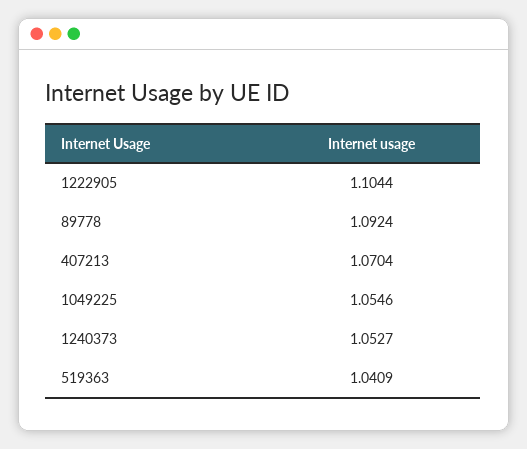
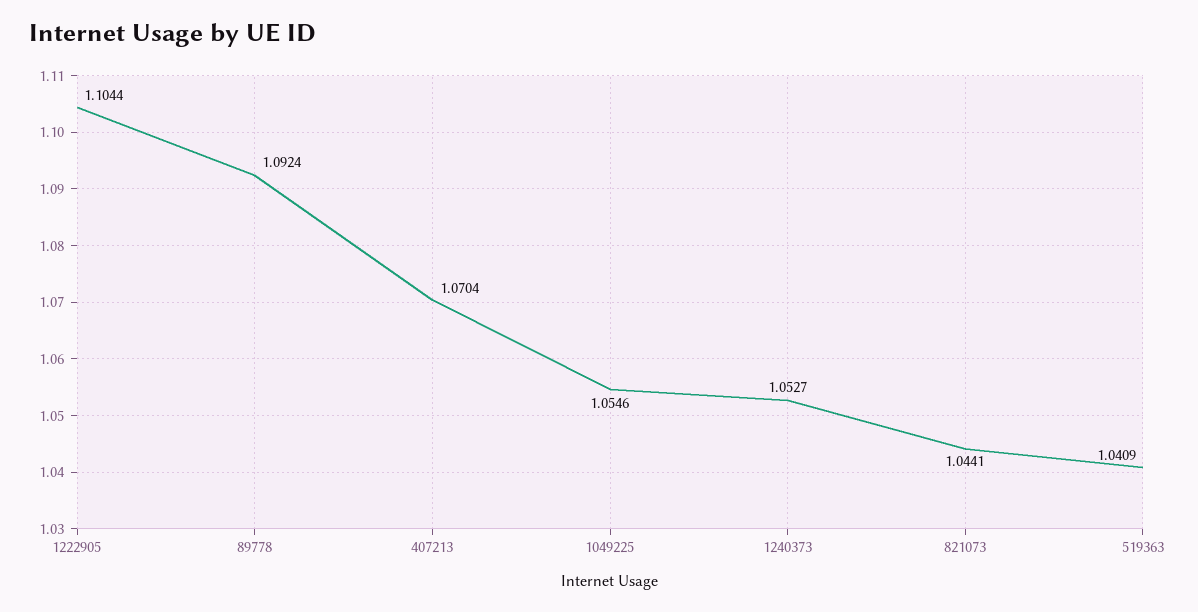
  {
    "1222905": 1.1044,
    "89778": 1.0924,
    "407213": 1.0704,
    "1049225": 1.0546,
    "1240373": 1.0527,
-   "519363": 1.0409
+   "519363": 1.0409,
+   "821073": 1.0441
  }

